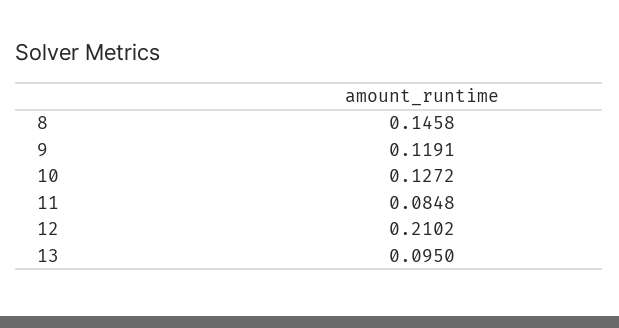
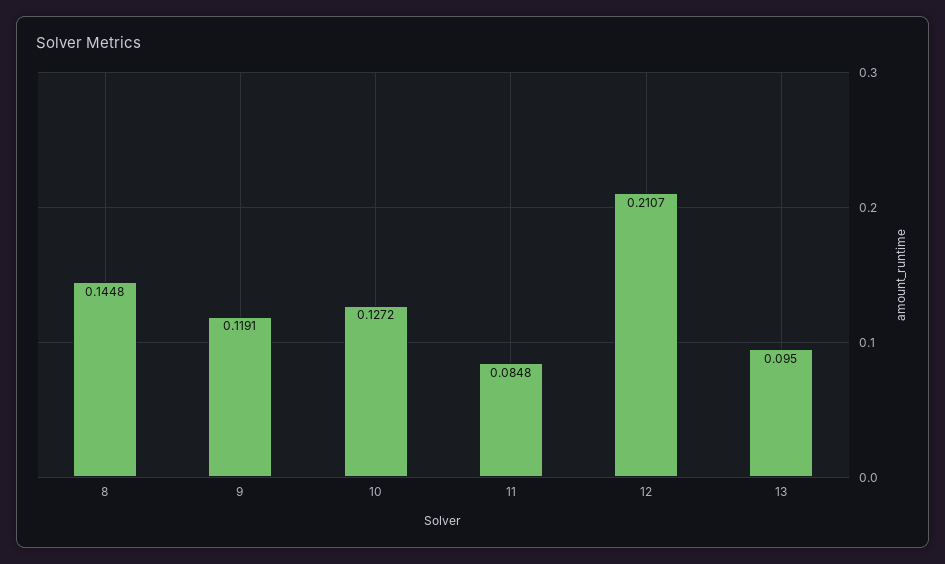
  {
-   "8": 0.1458,
+   "8": 0.1448,
    "9": 0.1191,
    "10": 0.1272,
    "11": 0.0848,
-   "12": 0.2102,
+   "12": 0.2107,
    "13": 0.095
  }

